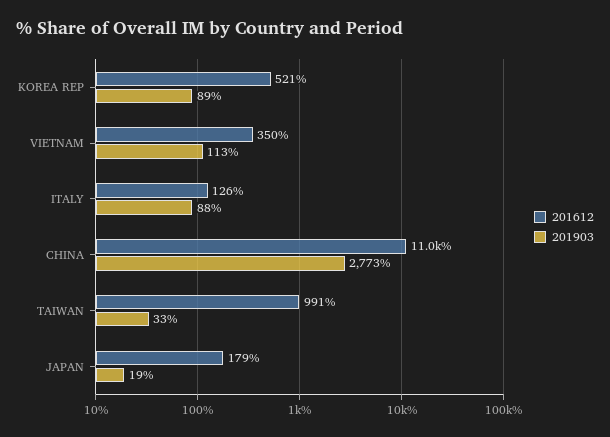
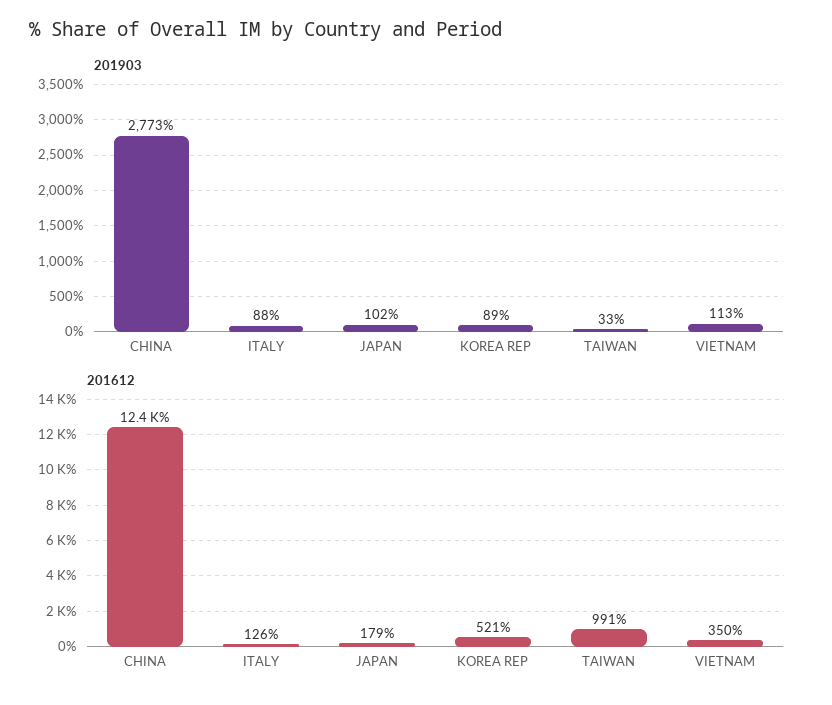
  {
    "201612": {
      "KOREA REP": 521,
      "VIETNAM": 350,
      "ITALY": 126,
-     "CHINA": 11000,
+     "CHINA": 12400,
      "TAIWAN": 991,
      "JAPAN": 179
    },
    "201903": {
      "KOREA REP": 89,
      "VIETNAM": 113,
      "ITALY": 88,
      "CHINA": 2773,
      "TAIWAN": 33,
-     "JAPAN": 19
+     "JAPAN": 102
    }
  }

